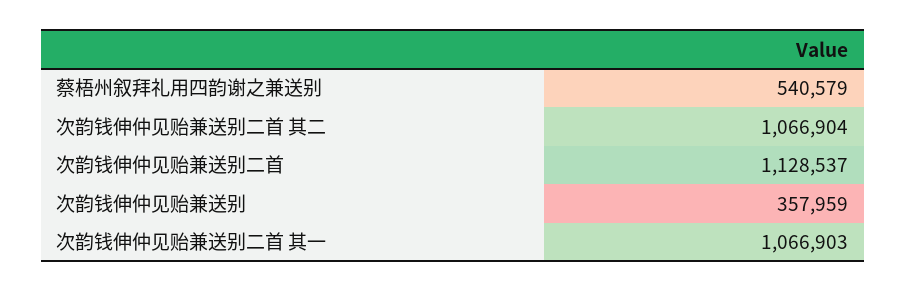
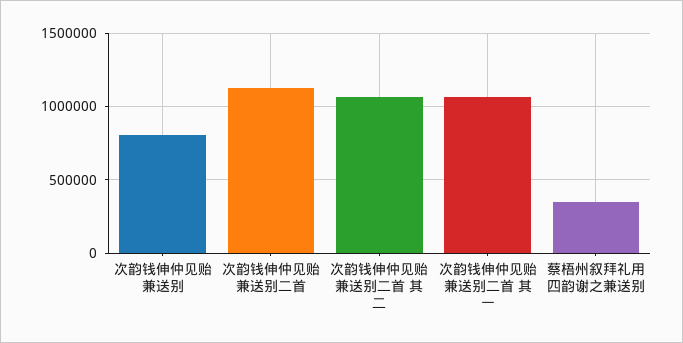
  {
-   "蔡梧州叙拜礼用四韵谢之兼送别": 540579,
+   "蔡梧州叙拜礼用四韵谢之兼送别": 350000,
    "次韵钱伸仲见贻兼送别二首 其二": 1066904,
    "次韵钱伸仲见贻兼送别二首": 1128537,
-   "次韵钱伸仲见贻兼送别": 357959,
+   "次韵钱伸仲见贻兼送别": 800000,
    "次韵钱伸仲见贻兼送别二首 其一": 1066903
  }

